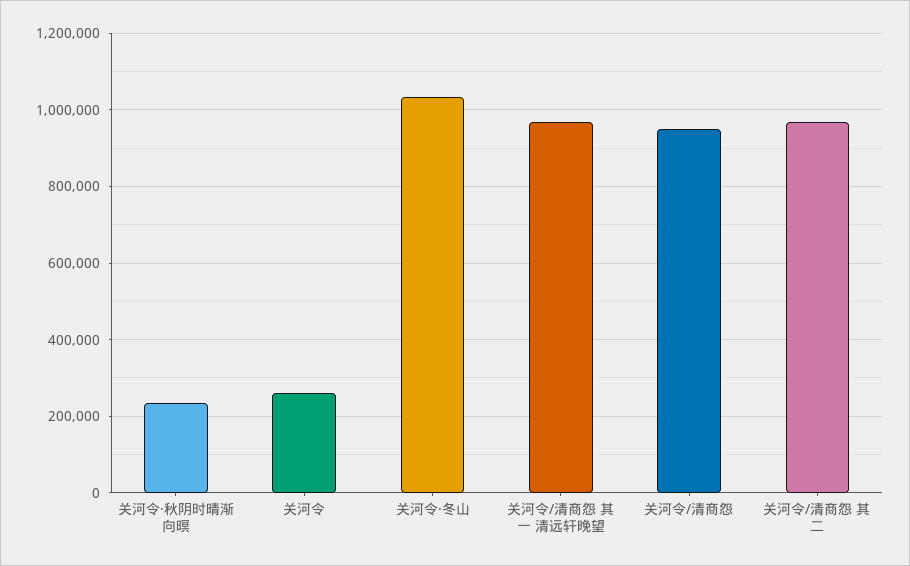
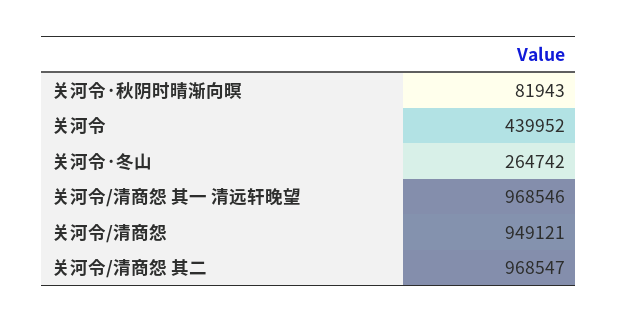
  {
-   "关河令·秋阴时晴渐向暝": 240000,
+   "关河令·秋阴时晴渐向暝": 81943,
-   "关河令": 260000,
+   "关河令": 439952,
-   "关河令·冬山": 1040000,
+   "关河令·冬山": 264742,
    "关河令/清商怨 其一 清远轩晚望": 968546,
    "关河令/清商怨": 949121,
    "关河令/清商怨 其二": 968547
  }

